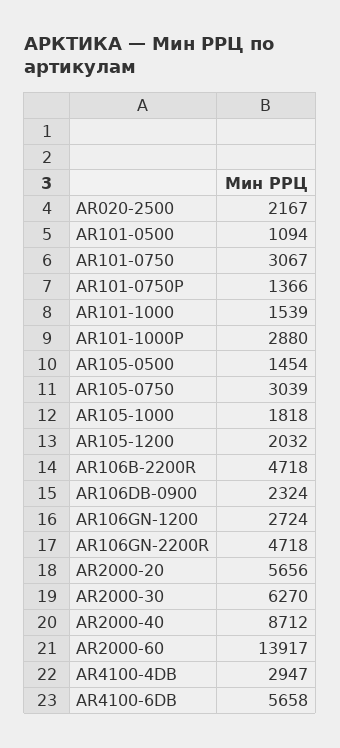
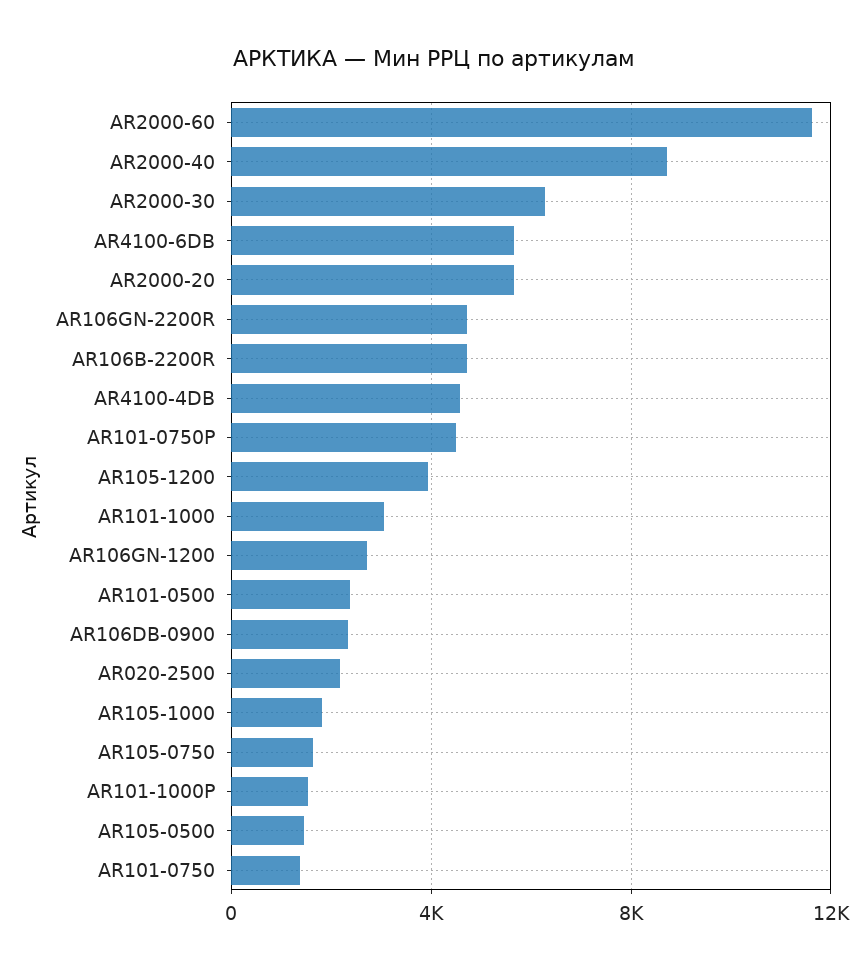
  {
    "AR020-2500": 2167,
-   "AR101-0500": 1094,
+   "AR101-0500": 2500,
-   "AR101-0750": 3067,
+   "AR101-0750": 1500,
-   "AR101-0750P": 1366,
+   "AR101-0750P": 4500,
-   "AR101-1000": 1539,
+   "AR101-1000": 3000,
-   "AR101-1000P": 2880,
+   "AR101-1000P": 1500,
    "AR105-0500": 1454,
-   "AR105-0750": 3039,
+   "AR105-0750": 1500,
    "AR105-1000": 1818,
-   "AR105-1200": 2032,
+   "AR105-1200": 4000,
    "AR106B-2200R": 4718,
    "AR106DB-0900": 2324,
    "AR106GN-1200": 2724,
    "AR106GN-2200R": 4718,
    "AR2000-20": 5656,
    "AR2000-30": 6270,
    "AR2000-40": 8712,
-   "AR2000-60": 13917,
+   "AR2000-60": 11500,
-   "AR4100-4DB": 2947,
+   "AR4100-4DB": 4500,
    "AR4100-6DB": 5658
  }

